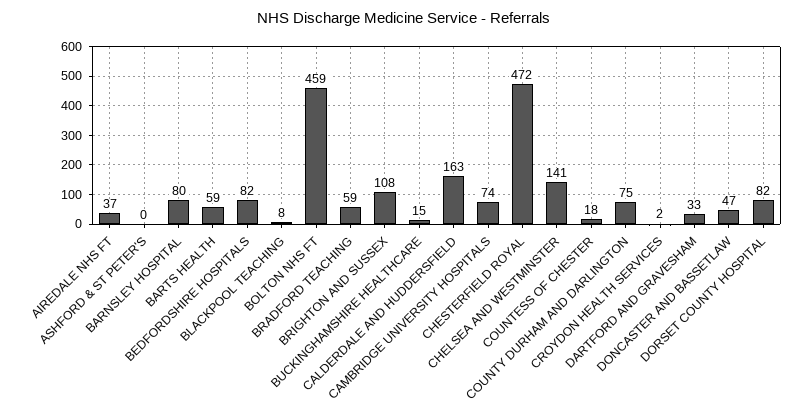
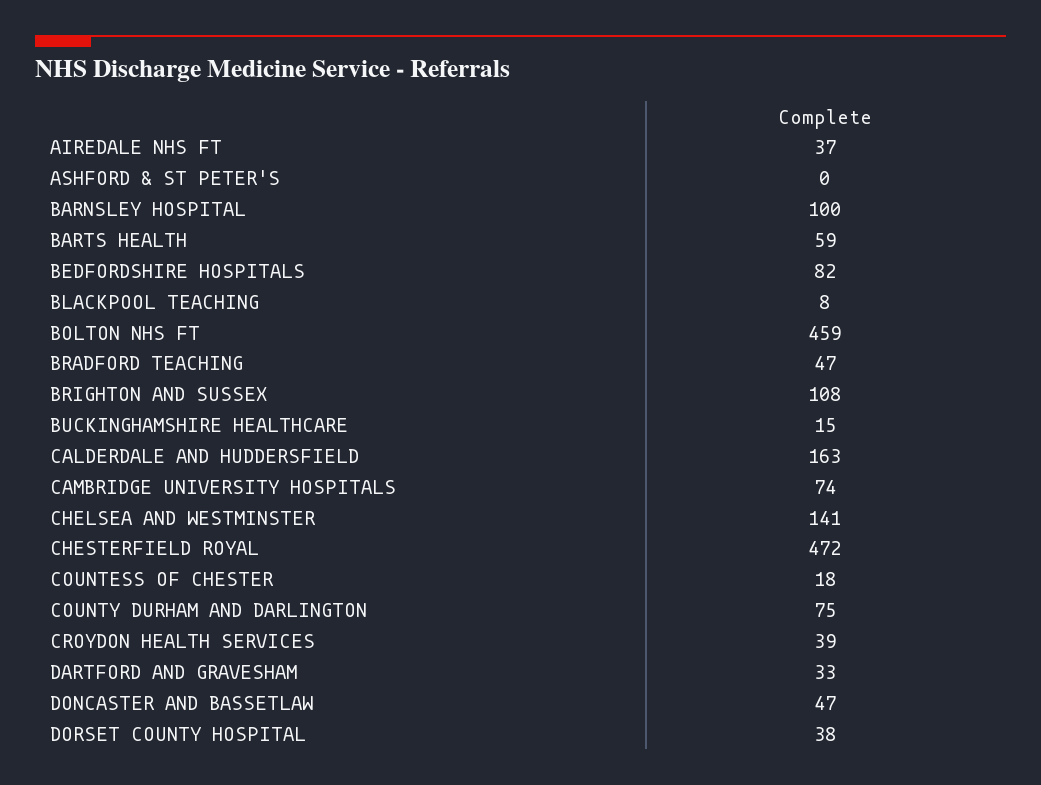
  {
    "AIREDALE NHS FT": 37,
    "ASHFORD & ST PETER'S": 0,
-   "BARNSLEY HOSPITAL": 80,
+   "BARNSLEY HOSPITAL": 100,
    "BARTS HEALTH": 59,
    "BEDFORDSHIRE HOSPITALS": 82,
    "BLACKPOOL TEACHING": 8,
    "BOLTON NHS FT": 459,
-   "BRADFORD TEACHING": 59,
+   "BRADFORD TEACHING": 47,
    "BRIGHTON AND SUSSEX": 108,
    "BUCKINGHAMSHIRE HEALTHCARE": 15,
    "CALDERDALE AND HUDDERSFIELD": 163,
    "CAMBRIDGE UNIVERSITY HOSPITALS": 74,
    "CHESTERFIELD ROYAL": 472,
    "CHELSEA AND WESTMINSTER": 141,
    "COUNTESS OF CHESTER": 18,
    "COUNTY DURHAM AND DARLINGTON": 75,
-   "CROYDON HEALTH SERVICES": 2,
+   "CROYDON HEALTH SERVICES": 39,
    "DARTFORD AND GRAVESHAM": 33,
    "DONCASTER AND BASSETLAW": 47,
-   "DORSET COUNTY HOSPITAL": 82
+   "DORSET COUNTY HOSPITAL": 38
  }

